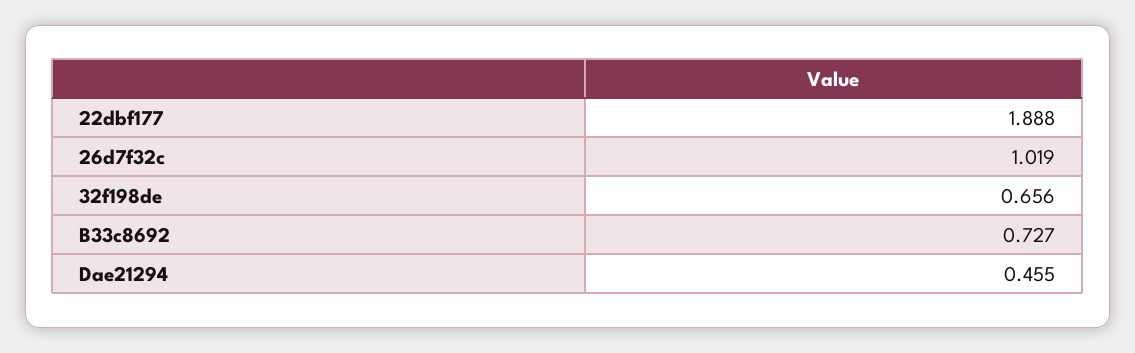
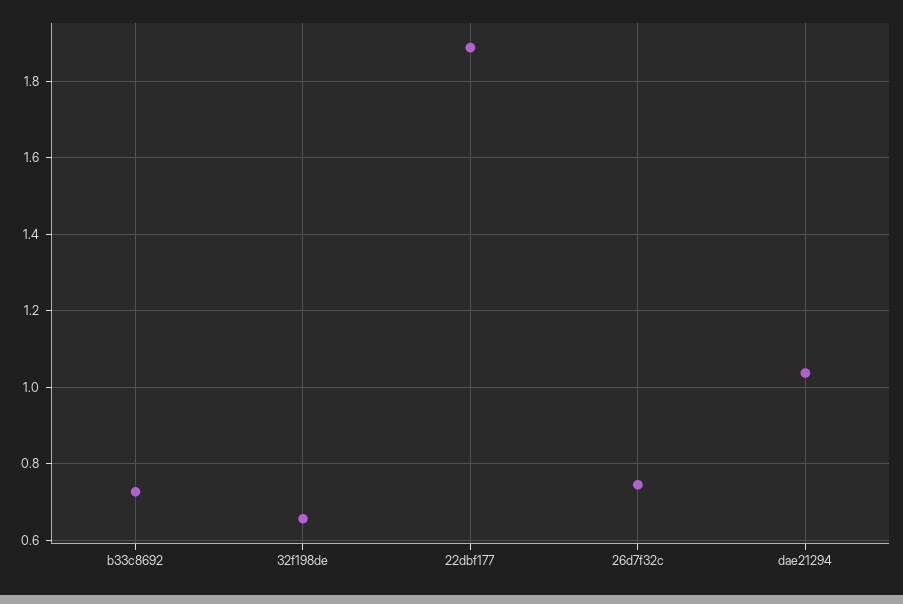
  {
    "22dbf177": 1.888,
-   "26d7f32c": 1.019,
+   "26d7f32c": 0.74,
    "32f198de": 0.656,
    "B33c8692": 0.727,
-   "Dae21294": 0.455
+   "Dae21294": 1.04
  }

